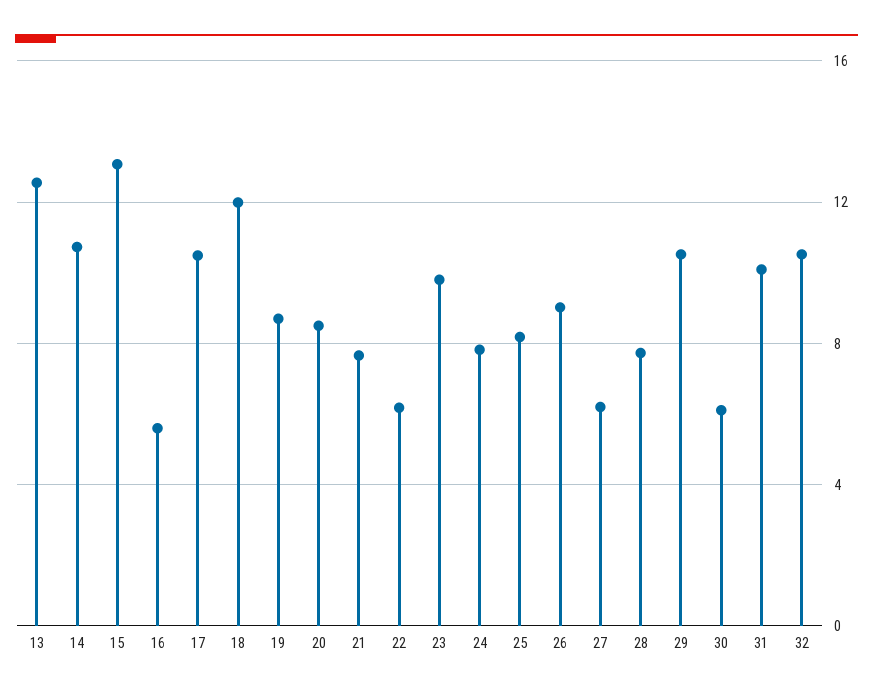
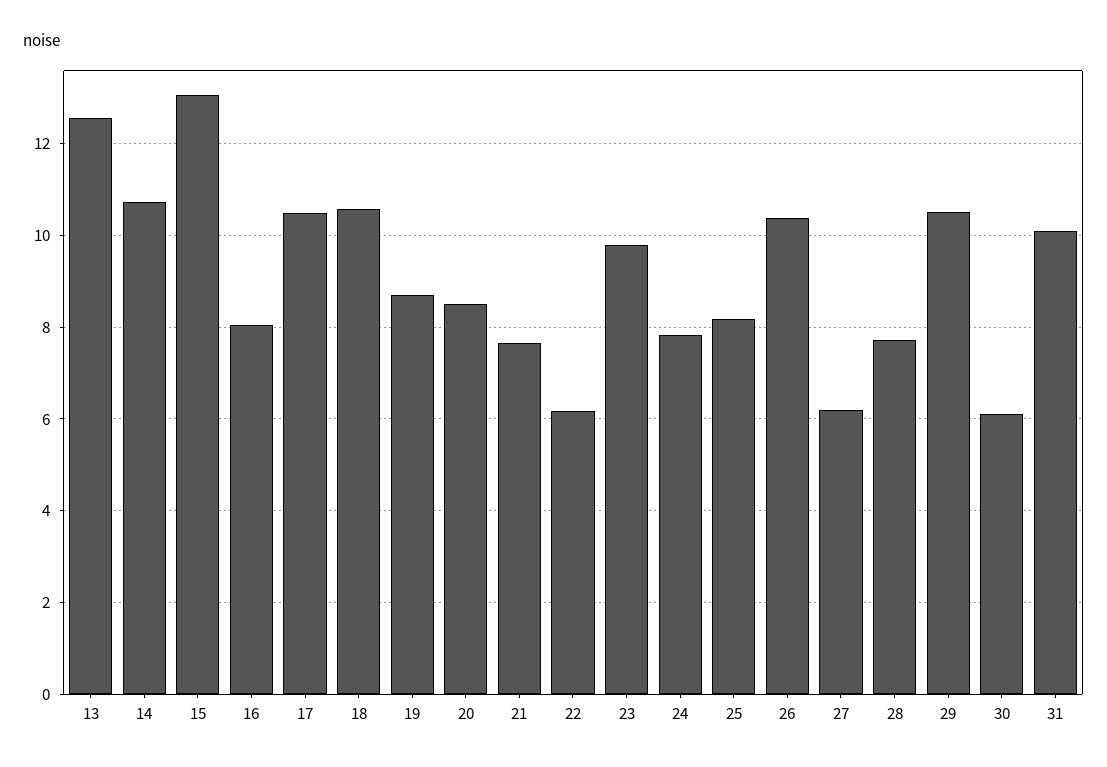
  {
    "13": 12.6,
    "14": 10.8,
    "15": 13,
-   "16": 5.5,
+   "16": 8,
    "17": 10.4,
-   "18": 12,
+   "18": 10.6,
    "19": 8.8,
    "20": 8.6,
    "21": 7.6,
    "22": 6.2,
    "23": 9.8,
    "24": 7.8,
    "25": 8.2,
-   "26": 9,
+   "26": 10.4,
    "27": 6.2,
    "28": 7.8,
    "29": 10.6,
    "30": 6.2,
-   "31": 10,
+   "31": 10
-   "32": 10.5
  }

